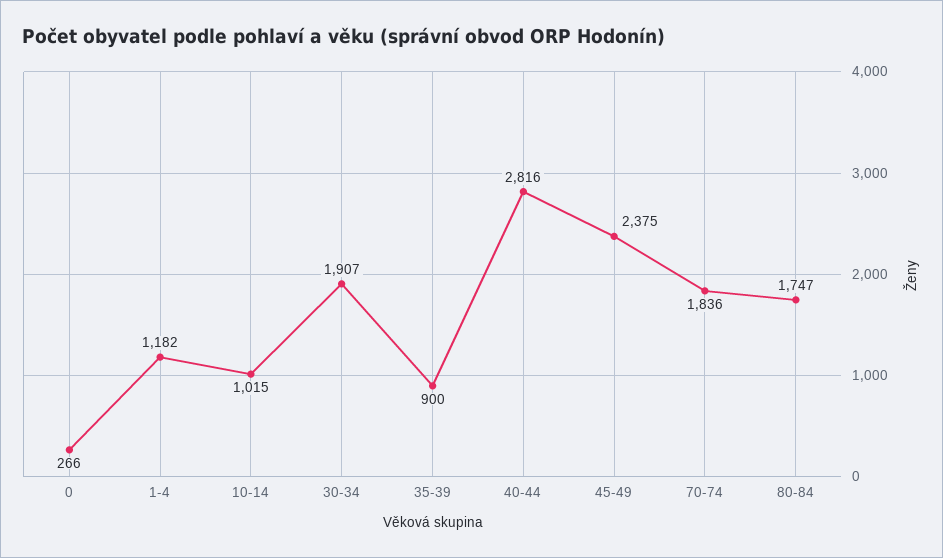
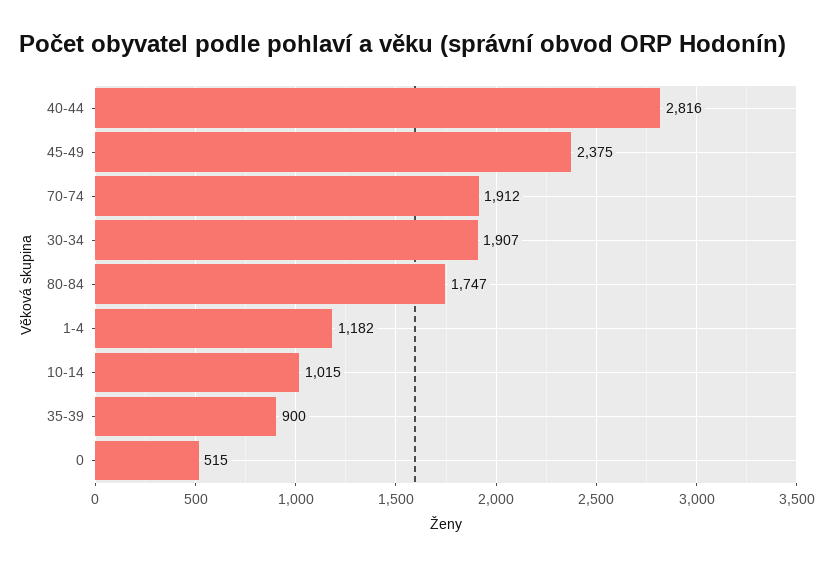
  {
-   "0": 266,
+   "0": 515,
    "1-4": 1182,
    "10-14": 1015,
    "30-34": 1907,
    "35-39": 900,
    "40-44": 2816,
    "45-49": 2375,
-   "70-74": 1836,
+   "70-74": 1912,
    "80-84": 1747
  }

